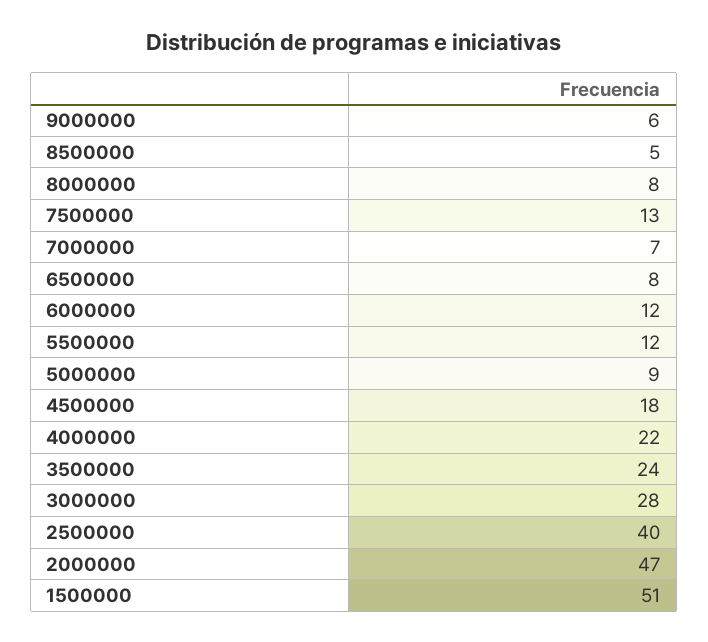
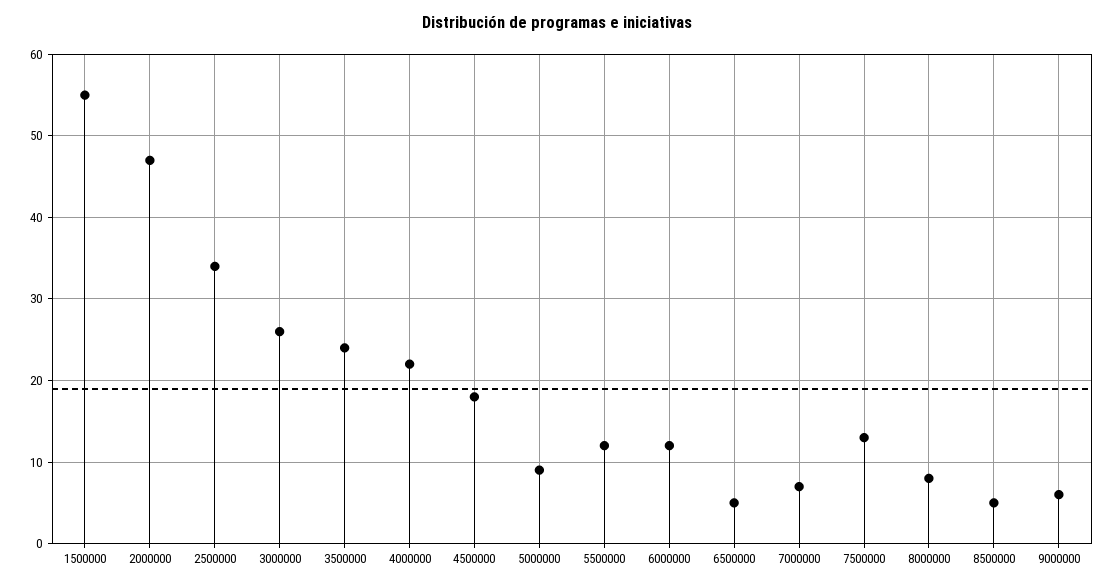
  {
    "9000000": 6,
    "8500000": 5,
    "8000000": 8,
    "7500000": 13,
    "7000000": 7,
-   "6500000": 8,
+   "6500000": 5,
    "6000000": 12,
    "5500000": 12,
    "5000000": 9,
    "4500000": 18,
    "4000000": 22,
    "3500000": 24,
-   "3000000": 28,
+   "3000000": 26,
-   "2500000": 40,
+   "2500000": 34,
    "2000000": 47,
-   "1500000": 51
+   "1500000": 55
  }

